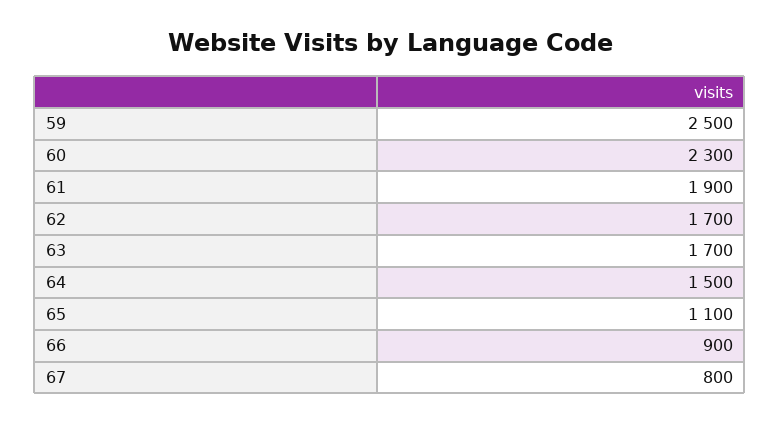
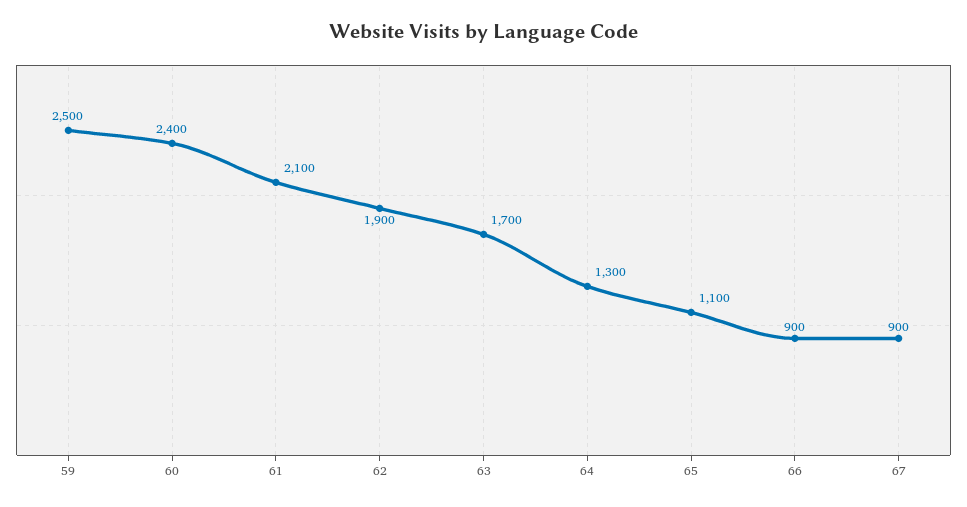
  {
    "59": 2500,
-   "60": 2300,
+   "60": 2400,
-   "61": 1900,
+   "61": 2100,
-   "62": 1700,
+   "62": 1900,
    "63": 1700,
-   "64": 1500,
+   "64": 1300,
    "65": 1100,
    "66": 900,
-   "67": 800
+   "67": 900
  }

